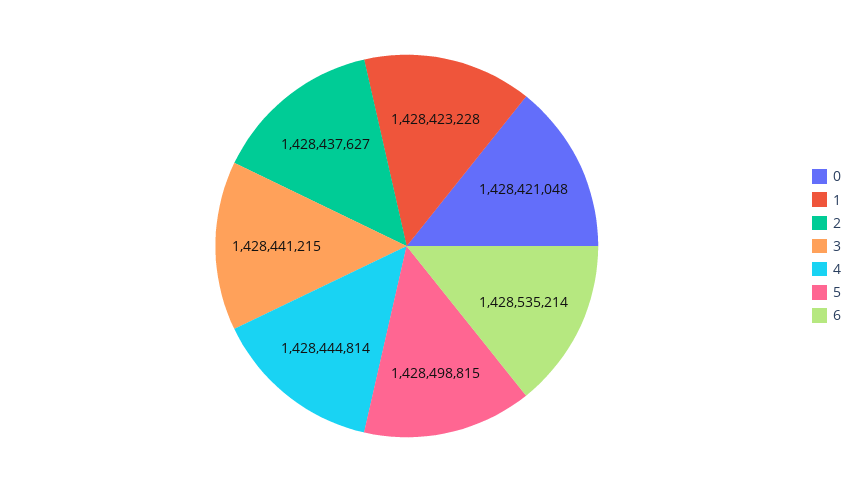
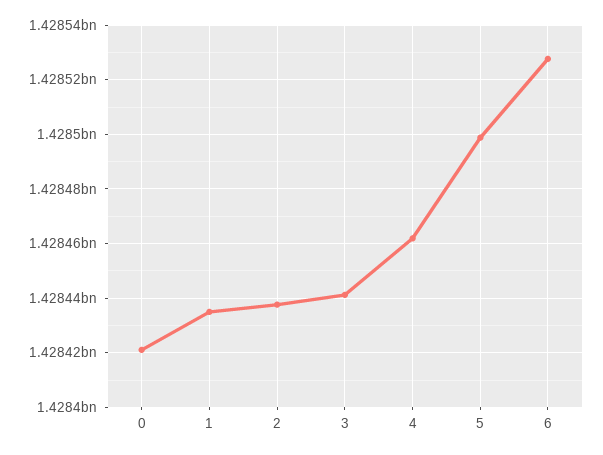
  {
    "0": 1428421048,
-   "1": 1428423228,
+   "1": 1428435000,
    "2": 1428437627,
    "3": 1428441215,
-   "4": 1428444814,
+   "4": 1428462500,
    "5": 1428498815,
-   "6": 1428535214
+   "6": 1428527500
  }

